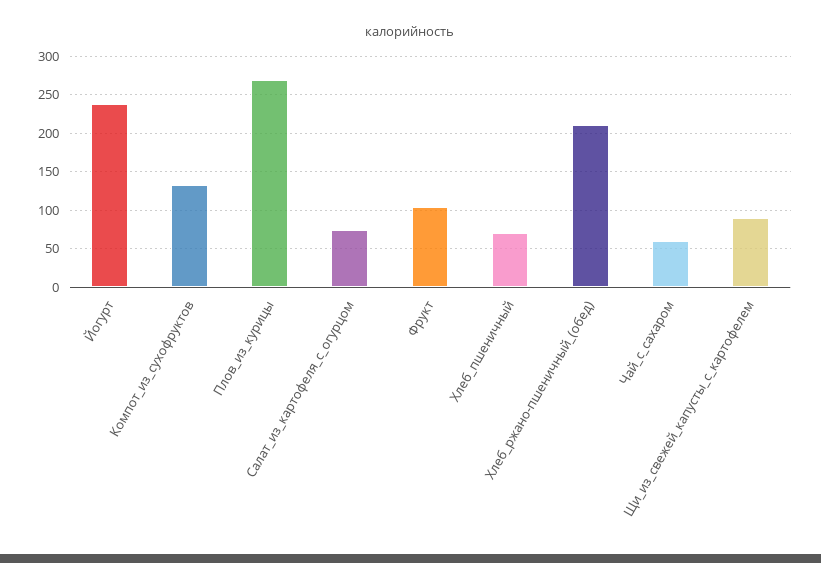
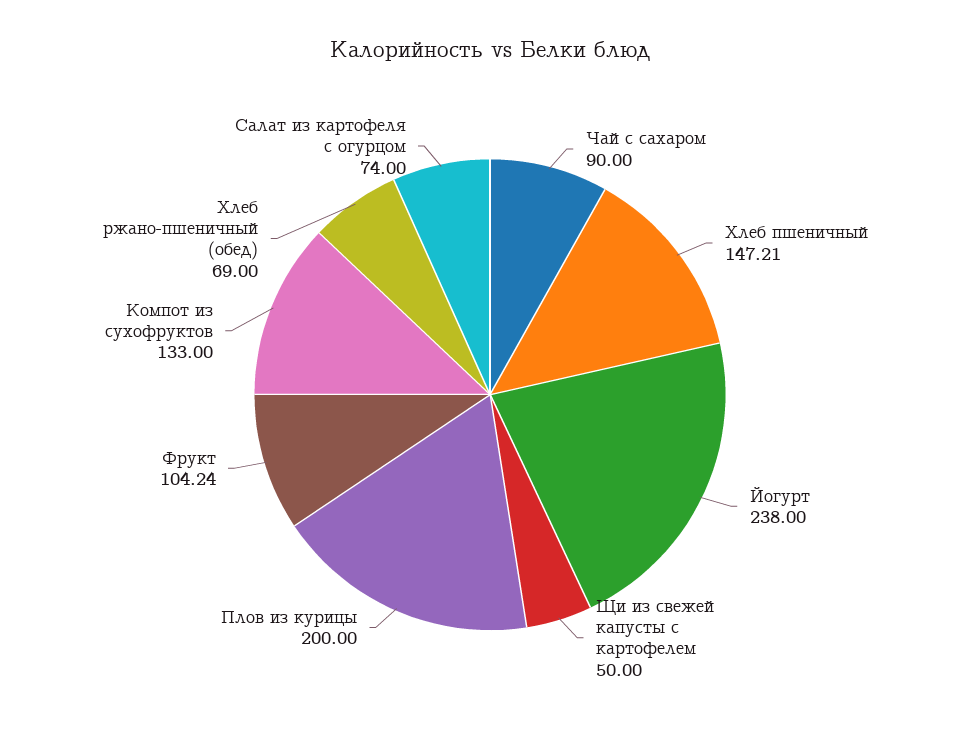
  {
    "Йогурт": 238,
    "Компот_из_сухофруктов": 133,
-   "Плов_из_курицы": 270,
+   "Плов_из_курицы": 200,
    "Салат_из_картофеля_с_огурцом": 74,
    "Фрукт": 104.24,
-   "Хлеб_пшеничный": 70,
+   "Хлеб_пшеничный": 147.21,
-   "Хлеб_ржано-пшеничный_(обед)": 210,
+   "Хлеб_ржано-пшеничный_(обед)": 69,
-   "Чай_с_сахаром": 60,
+   "Чай_с_сахаром": 90,
-   "Щи_из_свежей_капусты_с_картофелем": 90
+   "Щи_из_свежей_капусты_с_картофелем": 50
  }

